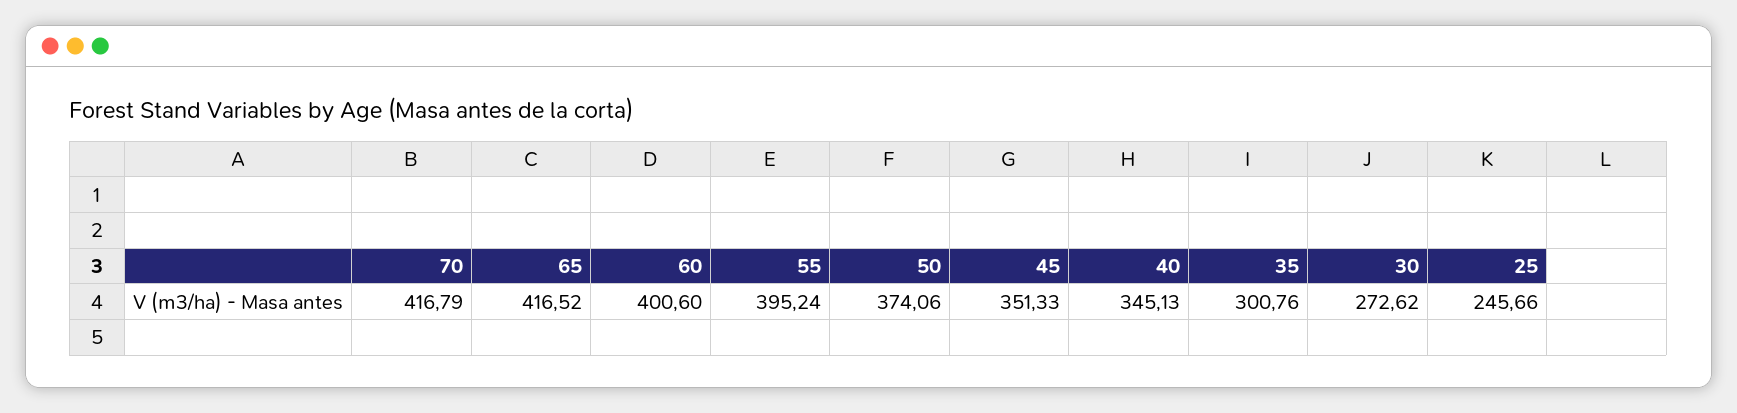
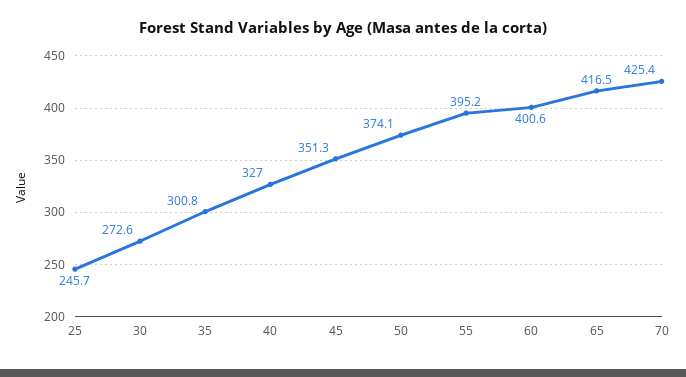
  {
-   "70": 416.79,
+   "70": 425.4,
    "65": 416.52,
    "60": 400.6,
    "55": 395.24,
    "50": 374.06,
    "45": 351.33,
-   "40": 345.13,
+   "40": 327,
    "35": 300.76,
    "30": 272.62,
    "25": 245.66
  }

